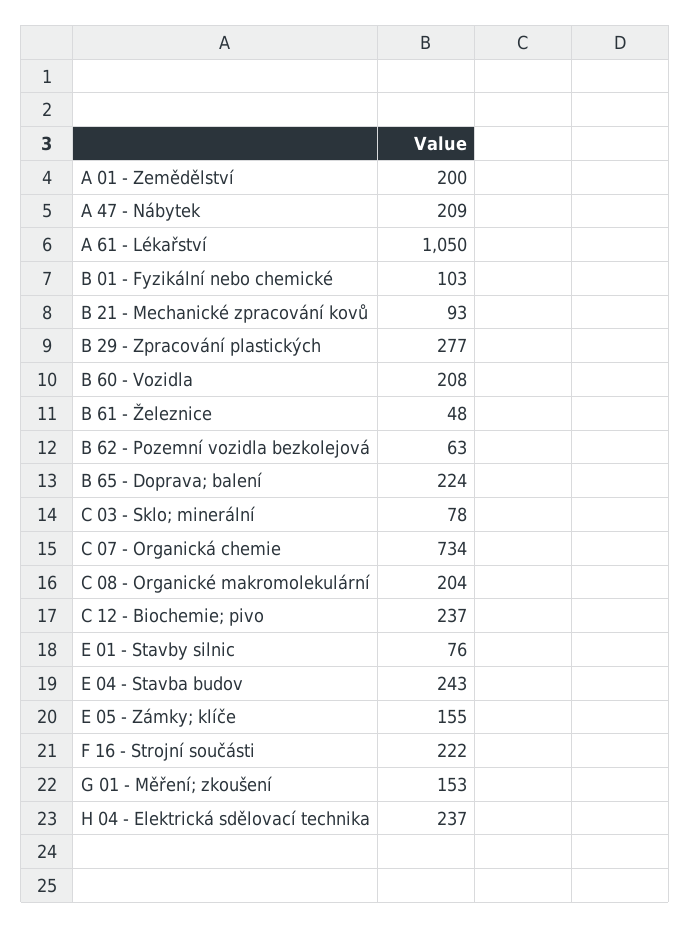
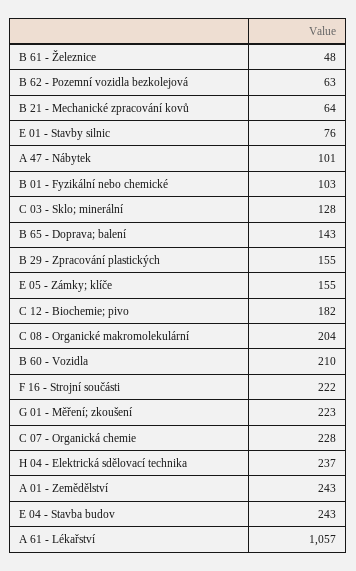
  {
-   "A 01 - Zemědělství": 200,
+   "A 01 - Zemědělství": 243,
-   "A 47 - Nábytek": 209,
+   "A 47 - Nábytek": 101,
-   "A 61 - Lékařství": 1050,
+   "A 61 - Lékařství": 1057,
    "B 01 - Fyzikální nebo chemické": 103,
-   "B 21 - Mechanické zpracování kovů": 93,
+   "B 21 - Mechanické zpracování kovů": 64,
-   "B 29 - Zpracování plastických": 277,
+   "B 29 - Zpracování plastických": 155,
-   "B 60 - Vozidla": 208,
+   "B 60 - Vozidla": 210,
    "B 61 - Železnice": 48,
    "B 62 - Pozemní vozidla bezkolejová": 63,
-   "B 65 - Doprava; balení": 224,
+   "B 65 - Doprava; balení": 143,
-   "C 03 - Sklo; minerální": 78,
+   "C 03 - Sklo; minerální": 128,
-   "C 07 - Organická chemie": 734,
+   "C 07 - Organická chemie": 228,
    "C 08 - Organické makromolekulární": 204,
-   "C 12 - Biochemie; pivo": 237,
+   "C 12 - Biochemie; pivo": 182,
    "E 01 - Stavby silnic": 76,
    "E 04 - Stavba budov": 243,
    "E 05 - Zámky; klíče": 155,
    "F 16 - Strojní součásti": 222,
-   "G 01 - Měření; zkoušení": 153,
+   "G 01 - Měření; zkoušení": 223,
    "H 04 - Elektrická sdělovací technika": 237
  }

